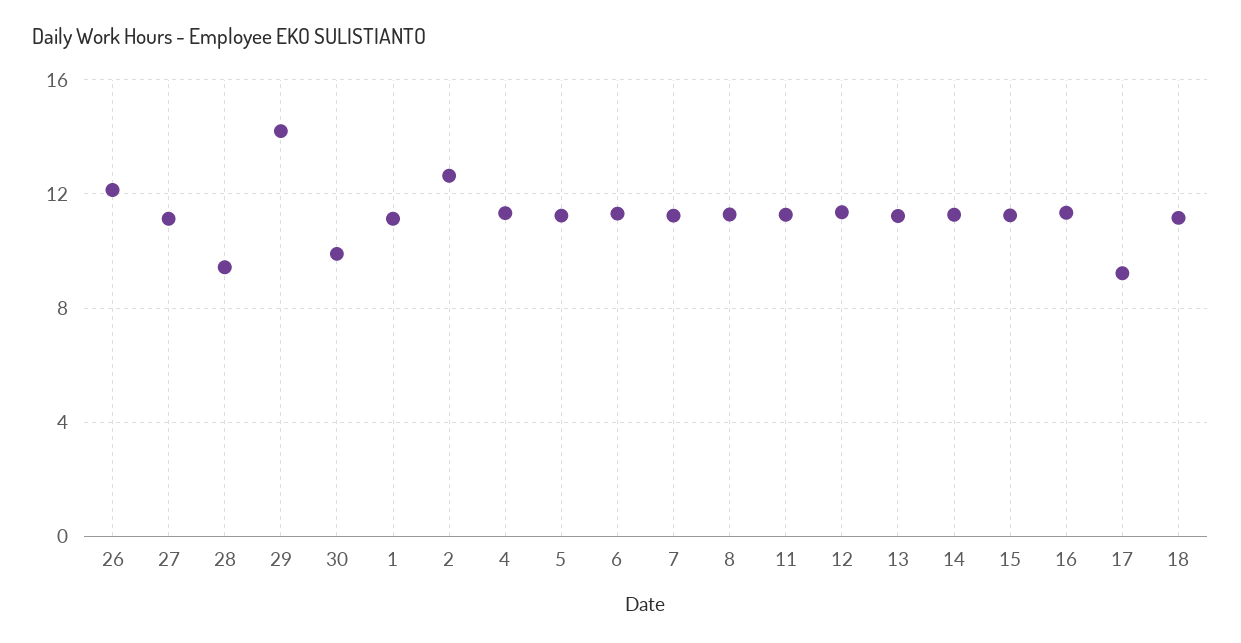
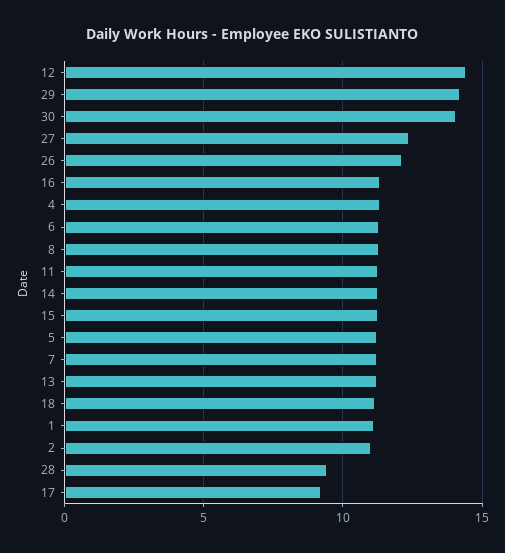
  {
    "26": 12,
-   "27": 11,
+   "27": 12.5,
    "28": 9.5,
    "29": 14,
-   "30": 10,
+   "30": 14,
    "1": 11,
-   "2": 12.5,
+   "2": 11,
    "4": 11.5,
    "5": 11,
    "6": 11.5,
    "7": 11,
    "8": 11.5,
    "11": 11.5,
-   "12": 11.5,
+   "12": 14.5,
    "13": 11,
    "14": 11.5,
    "15": 11.5,
    "16": 11.5,
    "17": 9,
    "18": 11
  }

